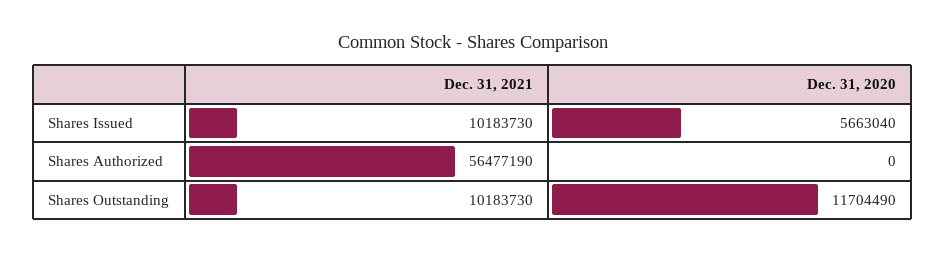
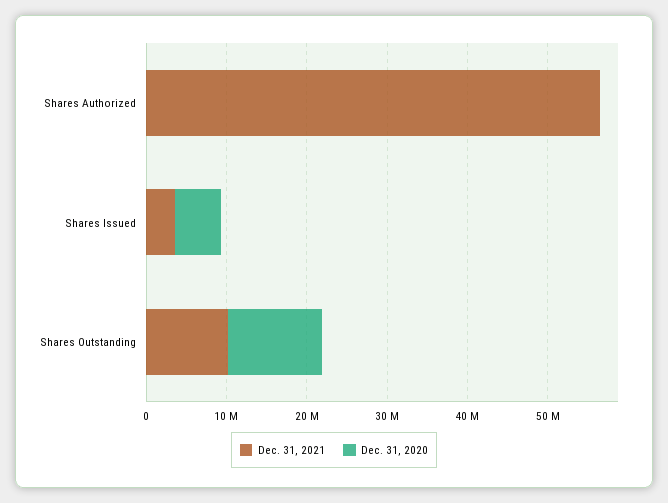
  {
    "Dec. 31, 2021": {
-     "Shares Issued": 10183730,
+     "Shares Issued": 4000000,
      "Shares Authorized": 56477190,
      "Shares Outstanding": 10183730
    },
    "Dec. 31, 2020": {
      "Shares Issued": 5663040,
      "Shares Authorized": 0,
      "Shares Outstanding": 11704490
    }
  }

